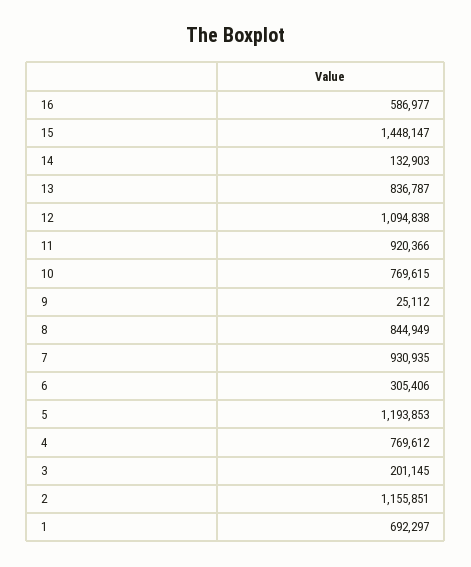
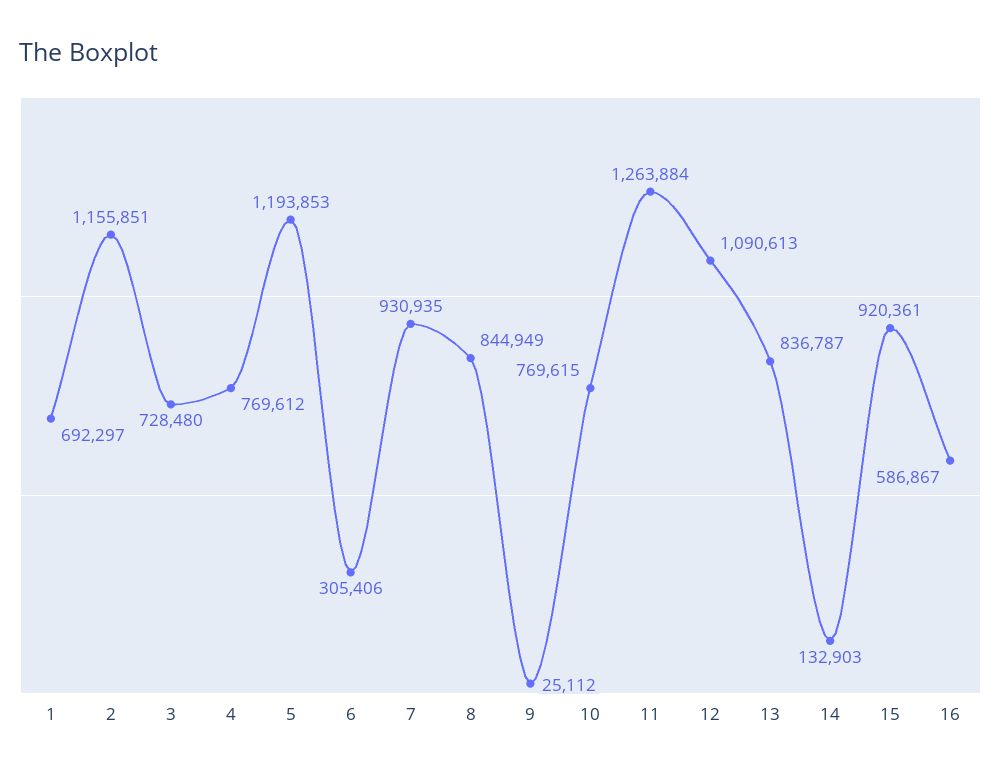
  {
-   "16": 586977,
+   "16": 586867,
-   "15": 1448147,
+   "15": 920361,
    "14": 132903,
    "13": 836787,
-   "12": 1094838,
+   "12": 1090613,
-   "11": 920366,
+   "11": 1263884,
    "10": 769615,
    "9": 25112,
    "8": 844949,
    "7": 930935,
    "6": 305406,
    "5": 1193853,
    "4": 769612,
-   "3": 201145,
+   "3": 728480,
    "2": 1155851,
    "1": 692297
  }

